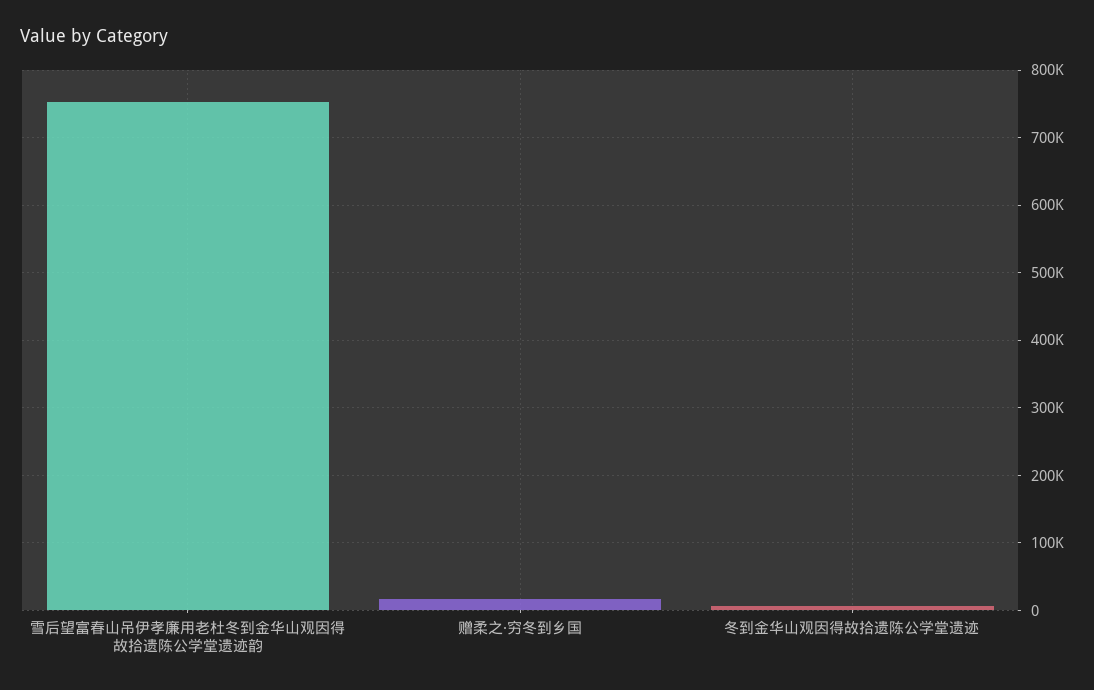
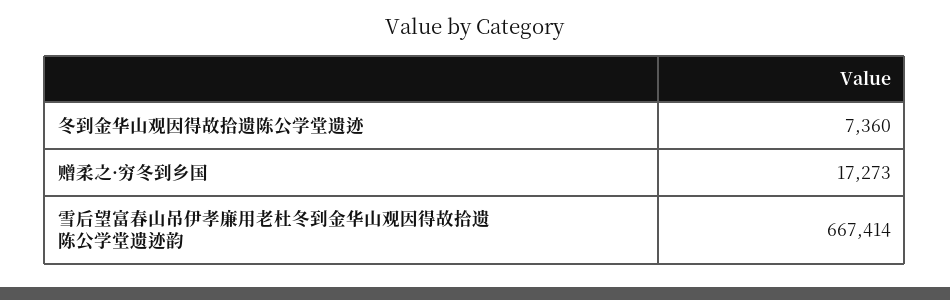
  {
-   "雪后望富春山吊伊孝廉用老杜冬到金华山观因得故拾遗陈公学堂遗迹韵": 750000,
+   "雪后望富春山吊伊孝廉用老杜冬到金华山观因得故拾遗陈公学堂遗迹韵": 667414,
    "赠柔之·穷冬到乡国": 17273,
    "冬到金华山观因得故拾遗陈公学堂遗迹": 7360
  }

